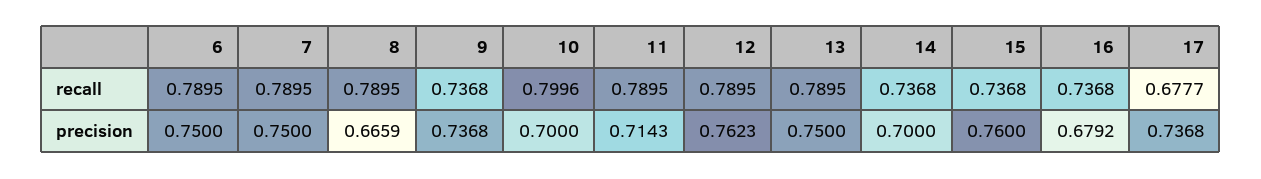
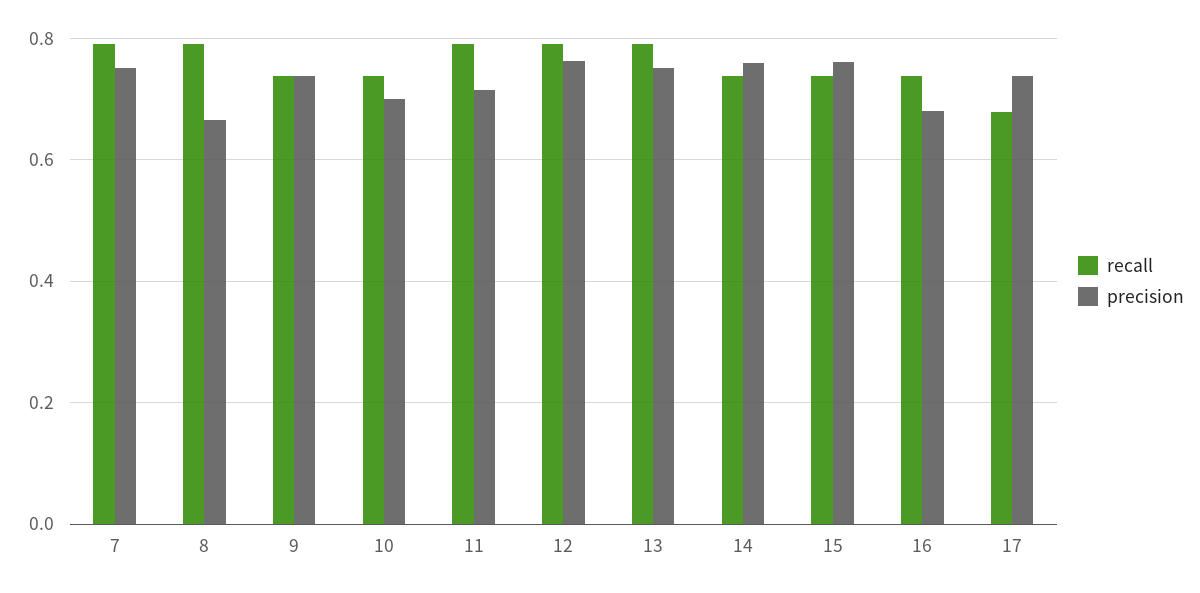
  {
    "recall": {
-     "6": 0.7895,
      "7": 0.7895,
      "8": 0.7895,
      "9": 0.7368,
-     "10": 0.7996,
+     "10": 0.74,
      "11": 0.7895,
      "12": 0.7895,
      "13": 0.7895,
      "14": 0.7368,
      "15": 0.7368,
      "16": 0.7368,
      "17": 0.6777
    },
    "precision": {
-     "6": 0.75,
      "7": 0.75,
      "8": 0.6659,
      "9": 0.7368,
      "10": 0.7,
      "11": 0.7143,
      "12": 0.7623,
      "13": 0.75,
-     "14": 0.7,
+     "14": 0.76,
      "15": 0.76,
      "16": 0.6792,
      "17": 0.7368
    }
  }

